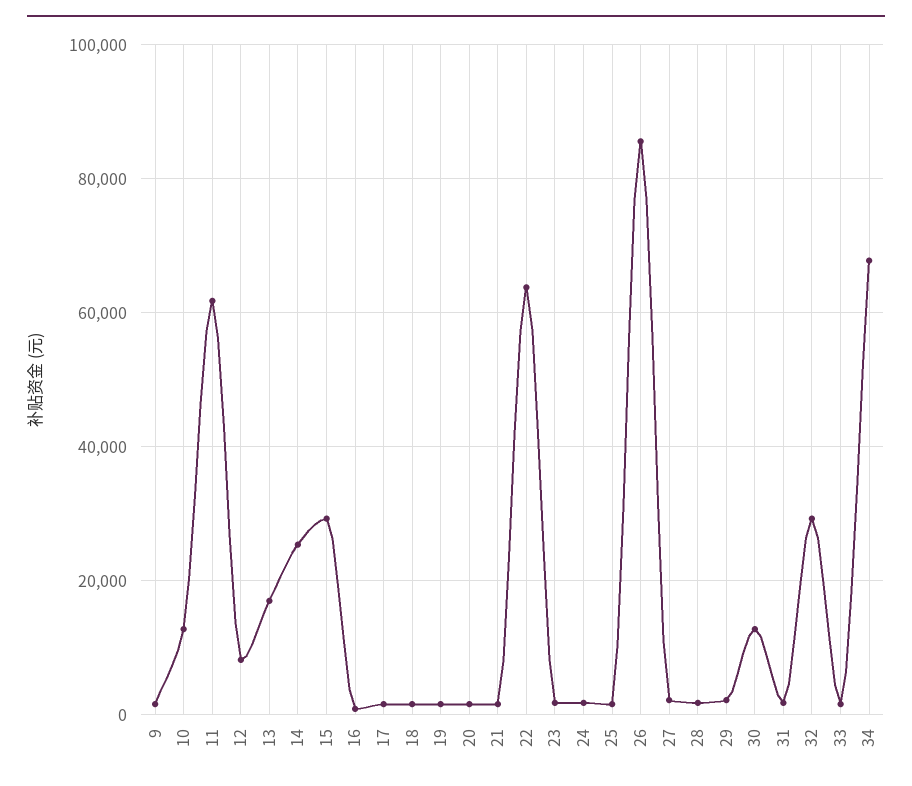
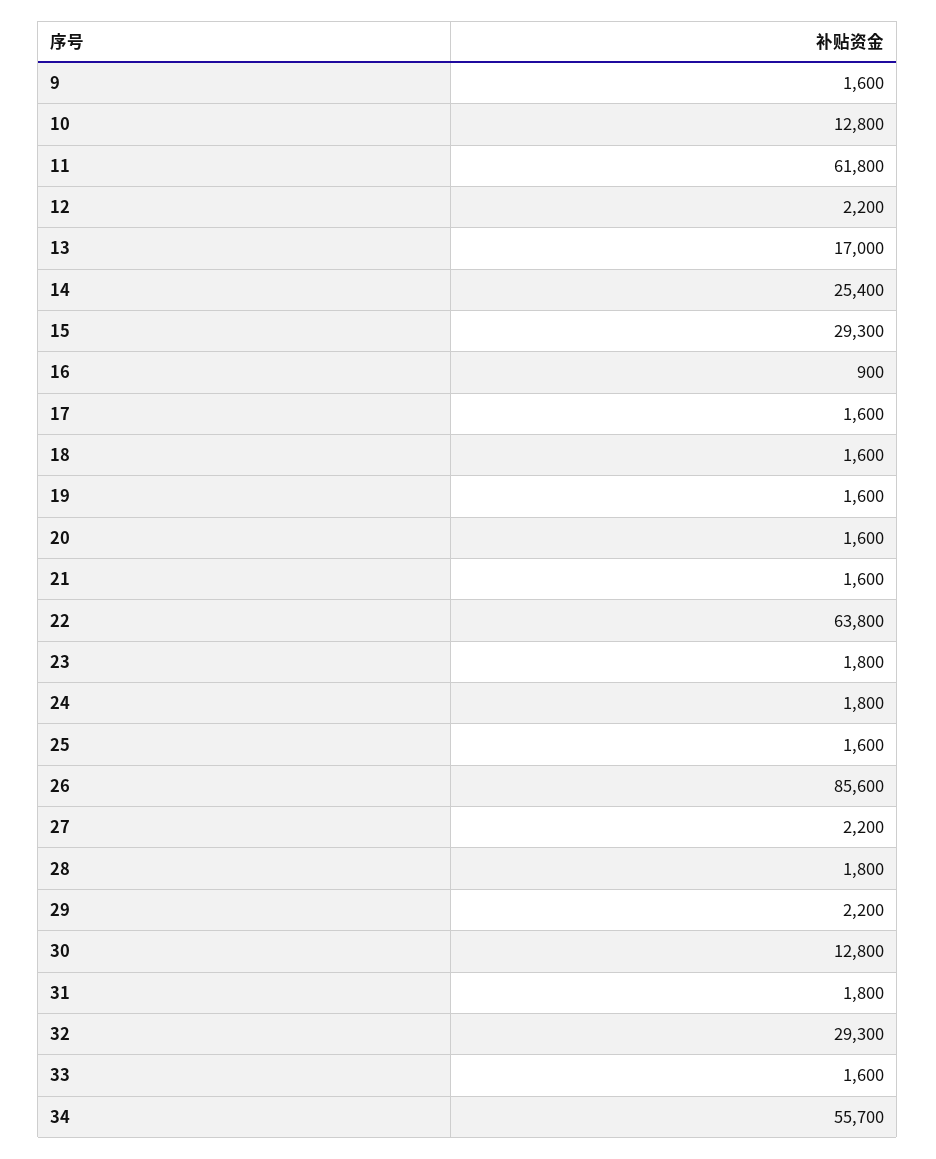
  {
    "9": 1600,
    "10": 12800,
    "11": 61800,
-   "12": 8000,
+   "12": 2200,
    "13": 17000,
    "14": 25400,
    "15": 29300,
    "16": 900,
    "17": 1600,
    "18": 1600,
    "19": 1600,
    "20": 1600,
    "21": 1600,
    "22": 63800,
    "23": 1800,
    "24": 1800,
    "25": 1600,
    "26": 85600,
    "27": 2200,
    "28": 1800,
    "29": 2200,
    "30": 12800,
    "31": 1800,
    "32": 29300,
    "33": 1600,
-   "34": 68000
+   "34": 55700
  }

